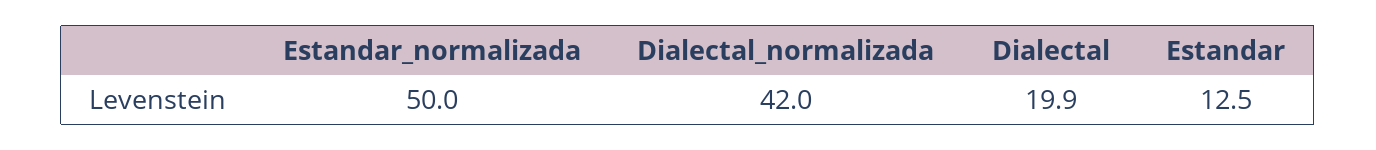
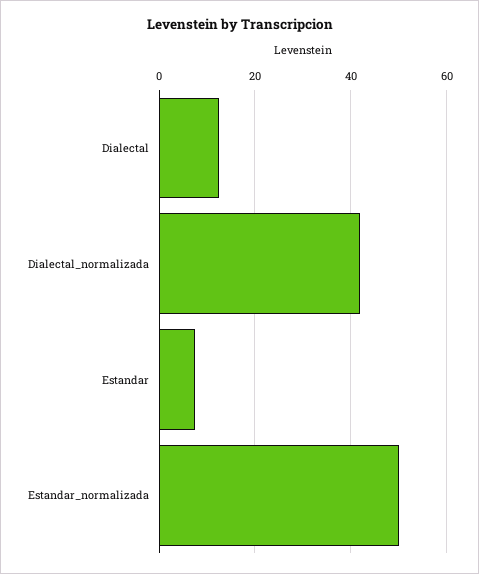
  {
    "Estandar_normalizada": 50,
    "Dialectal_normalizada": 42,
-   "Dialectal": 19.9,
+   "Dialectal": 12,
-   "Estandar": 12.5
+   "Estandar": 8
  }

